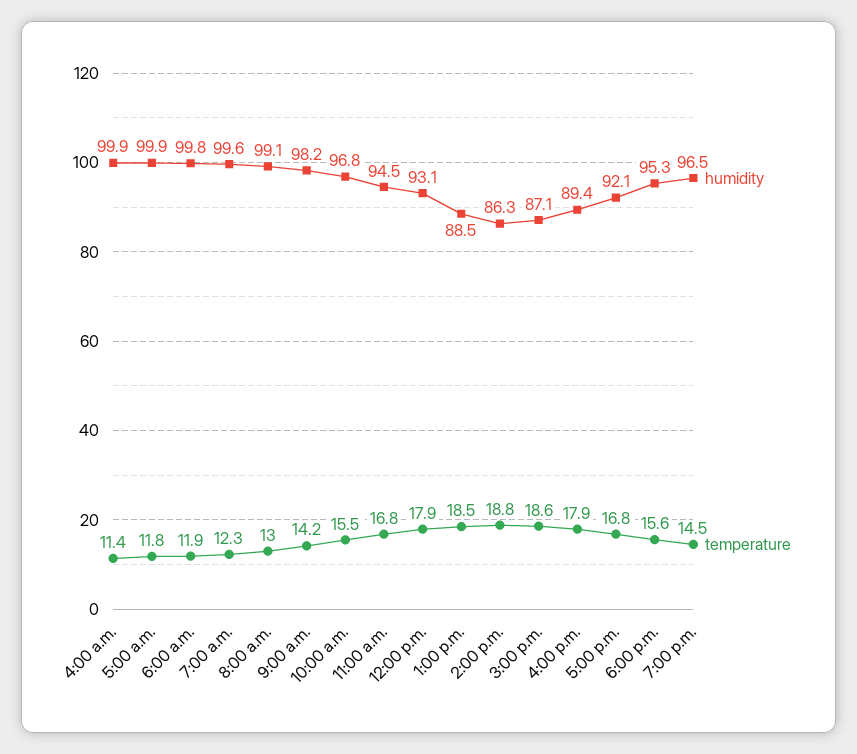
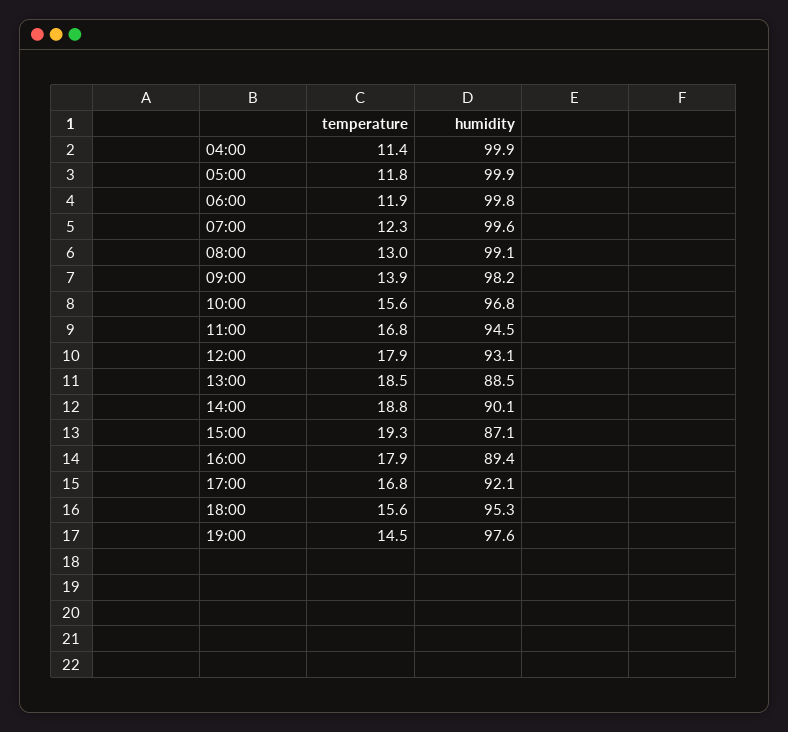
  {
    "humidity": {
      "4:00 a.m.": 99.9,
      "5:00 a.m.": 99.9,
      "6:00 a.m.": 99.8,
      "7:00 a.m.": 99.6,
      "8:00 a.m.": 99.1,
      "9:00 a.m.": 98.2,
      "10:00 a.m.": 96.8,
      "11:00 a.m.": 94.5,
      "12:00 p.m.": 93.1,
      "1:00 p.m.": 88.5,
-     "2:00 p.m.": 86.3,
+     "2:00 p.m.": 90.1,
      "3:00 p.m.": 87.1,
      "4:00 p.m.": 89.4,
      "5:00 p.m.": 92.1,
      "6:00 p.m.": 95.3,
-     "7:00 p.m.": 96.5
+     "7:00 p.m.": 97.6
    },
    "temperature": {
      "4:00 a.m.": 11.4,
      "5:00 a.m.": 11.8,
      "6:00 a.m.": 11.9,
      "7:00 a.m.": 12.3,
      "8:00 a.m.": 13,
-     "9:00 a.m.": 14.2,
+     "9:00 a.m.": 13.9,
-     "10:00 a.m.": 15.5,
+     "10:00 a.m.": 15.6,
      "11:00 a.m.": 16.8,
      "12:00 p.m.": 17.9,
      "1:00 p.m.": 18.5,
      "2:00 p.m.": 18.8,
-     "3:00 p.m.": 18.6,
+     "3:00 p.m.": 19.3,
      "4:00 p.m.": 17.9,
      "5:00 p.m.": 16.8,
      "6:00 p.m.": 15.6,
      "7:00 p.m.": 14.5
    }
  }

